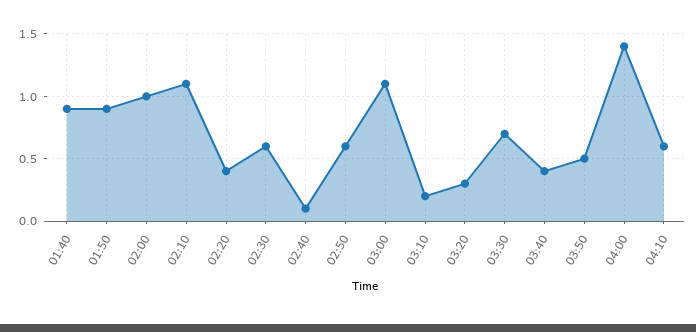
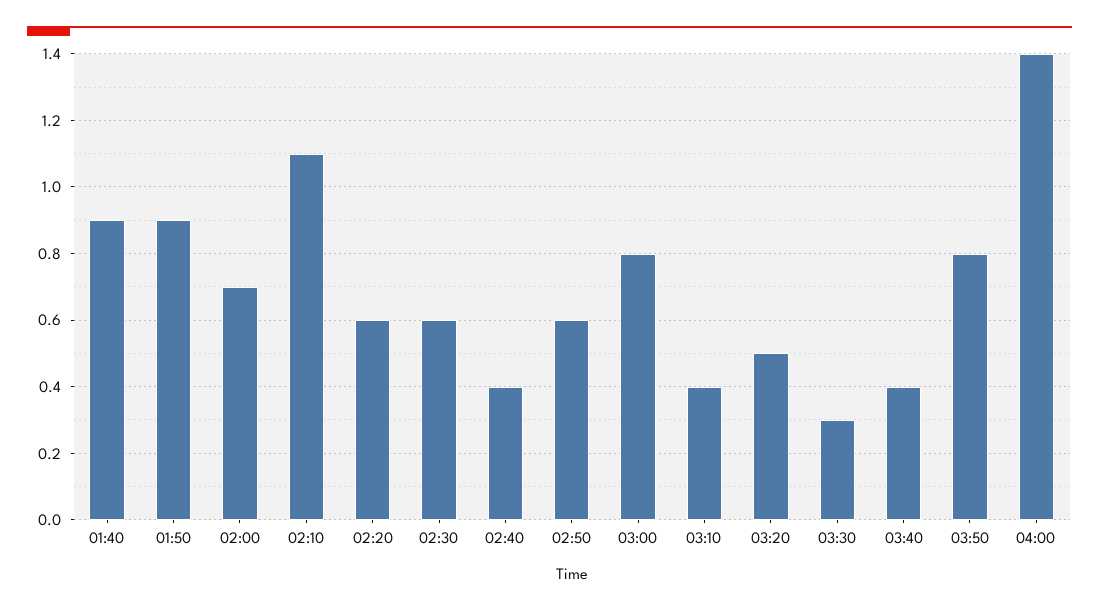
  {
    "01:40": 0.9,
    "01:50": 0.9,
-   "02:00": 1,
+   "02:00": 0.7,
    "02:10": 1.1,
-   "02:20": 0.4,
+   "02:20": 0.6,
    "02:30": 0.6,
-   "02:40": 0.1,
+   "02:40": 0.4,
    "02:50": 0.6,
-   "03:00": 1.1,
+   "03:00": 0.8,
-   "03:10": 0.2,
+   "03:10": 0.4,
-   "03:20": 0.3,
+   "03:20": 0.5,
-   "03:30": 0.7,
+   "03:30": 0.3,
    "03:40": 0.4,
-   "03:50": 0.5,
+   "03:50": 0.8,
-   "04:00": 1.4,
+   "04:00": 1.4
-   "04:10": 0.6
  }

